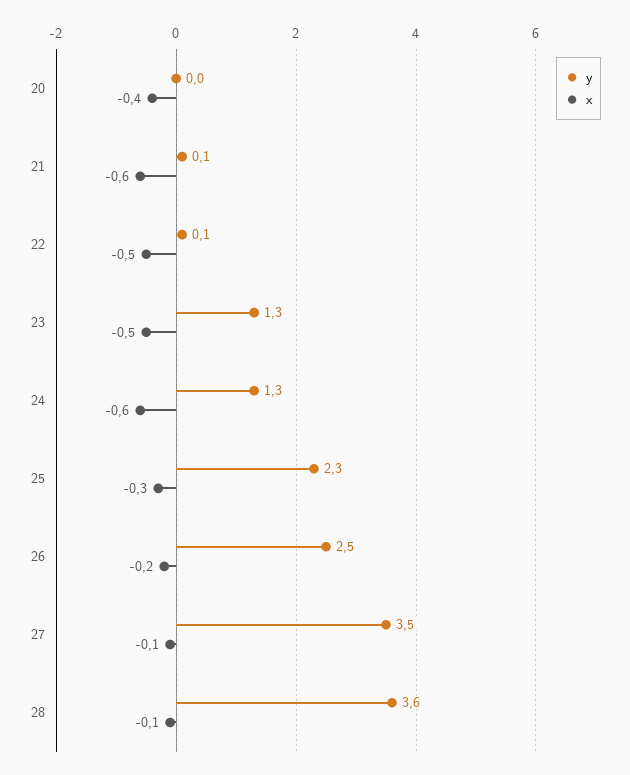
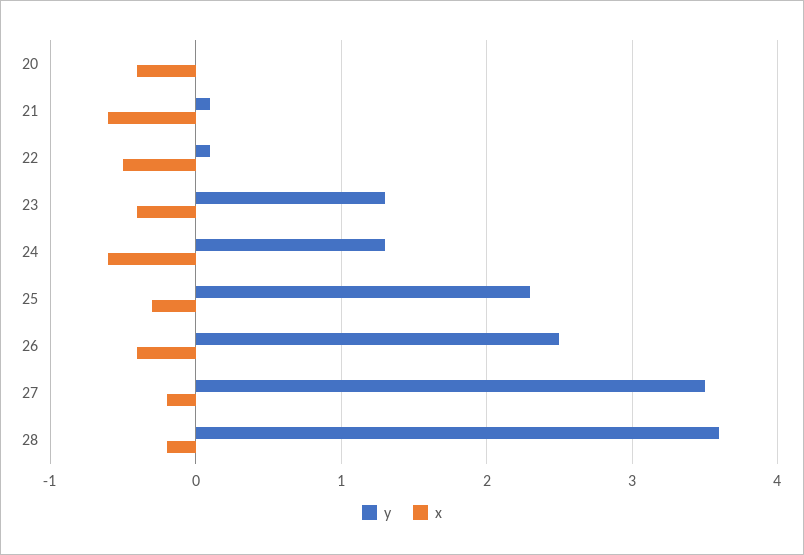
  {
    "y": {
      "20": 0,
      "21": 0.1,
      "22": 0.1,
      "23": 1.3,
      "24": 1.3,
      "25": 2.3,
      "26": 2.5,
      "27": 3.5,
      "28": 3.6
    },
    "x": {
      "20": -0.4,
      "21": -0.6,
      "22": -0.5,
-     "23": -0.5,
+     "23": -0.4,
      "24": -0.6,
      "25": -0.3,
-     "26": -0.2,
+     "26": -0.4,
-     "27": -0.1,
+     "27": -0.2,
-     "28": -0.1
+     "28": -0.2
    }
  }

